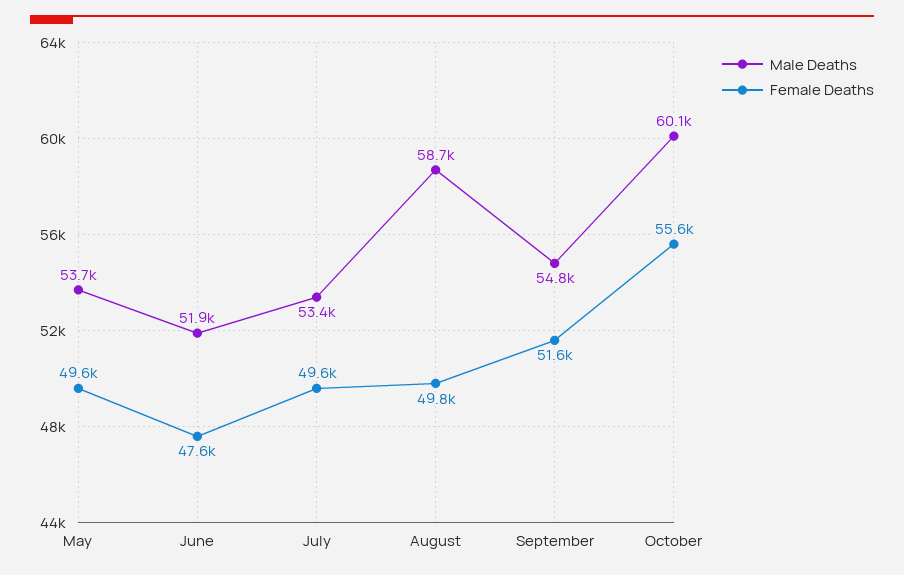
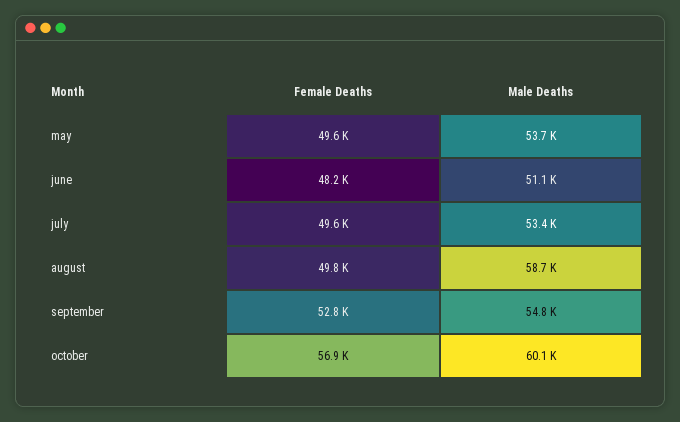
  {
    "Male Deaths": {
      "May": 53700,
-     "June": 51900,
+     "June": 51100,
      "July": 53400,
      "August": 58700,
      "September": 54800,
      "October": 60100
    },
    "Female Deaths": {
      "May": 49600,
-     "June": 47600,
+     "June": 48200,
      "July": 49600,
      "August": 49800,
-     "September": 51600,
+     "September": 52800,
-     "October": 55600
+     "October": 56900
    }
  }

